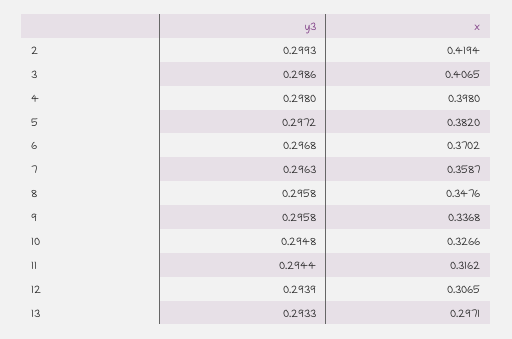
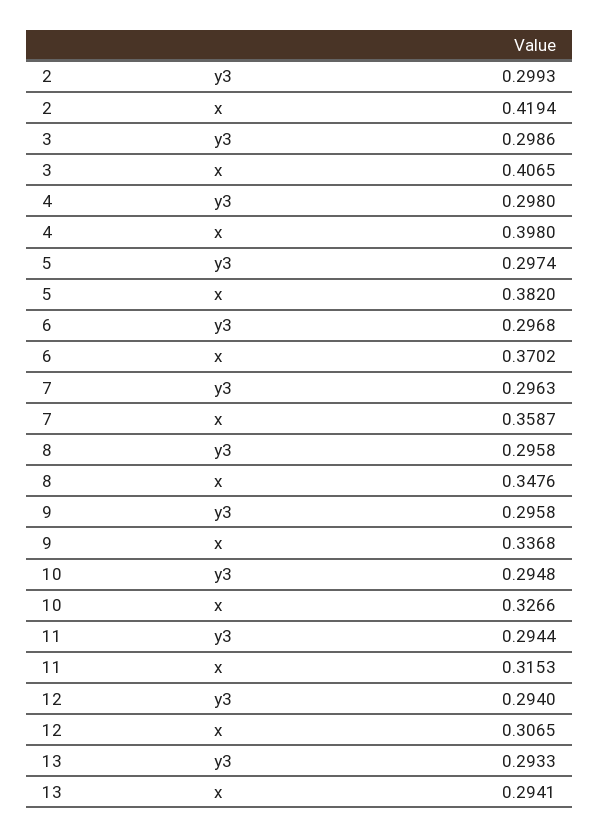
  {
    "y3": {
      "2": 0.2993,
      "3": 0.2986,
      "4": 0.298,
-     "5": 0.2972,
+     "5": 0.2974,
      "6": 0.2968,
      "7": 0.2963,
      "8": 0.2958,
      "9": 0.2958,
      "10": 0.2948,
      "11": 0.2944,
-     "12": 0.2939,
+     "12": 0.294,
      "13": 0.2933
    },
    "x": {
      "2": 0.4194,
      "3": 0.4065,
      "4": 0.398,
      "5": 0.382,
      "6": 0.3702,
      "7": 0.3587,
      "8": 0.3476,
      "9": 0.3368,
      "10": 0.3266,
-     "11": 0.3162,
+     "11": 0.3153,
      "12": 0.3065,
-     "13": 0.2971
+     "13": 0.2941
    }
  }

